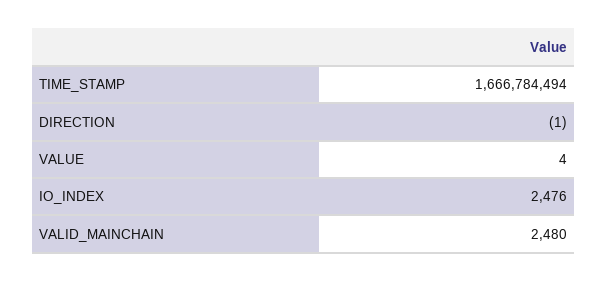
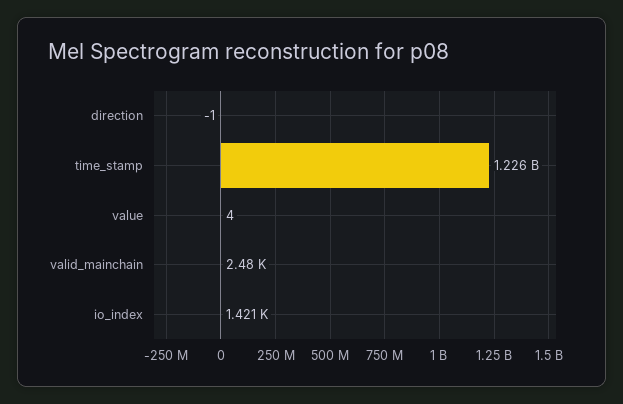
  {
-   "TIME_STAMP": 1666784494,
+   "TIME_STAMP": 1226000000,
    "DIRECTION": -1,
    "VALUE": 4,
-   "IO_INDEX": 2476,
+   "IO_INDEX": 1421,
    "VALID_MAINCHAIN": 2480
  }

